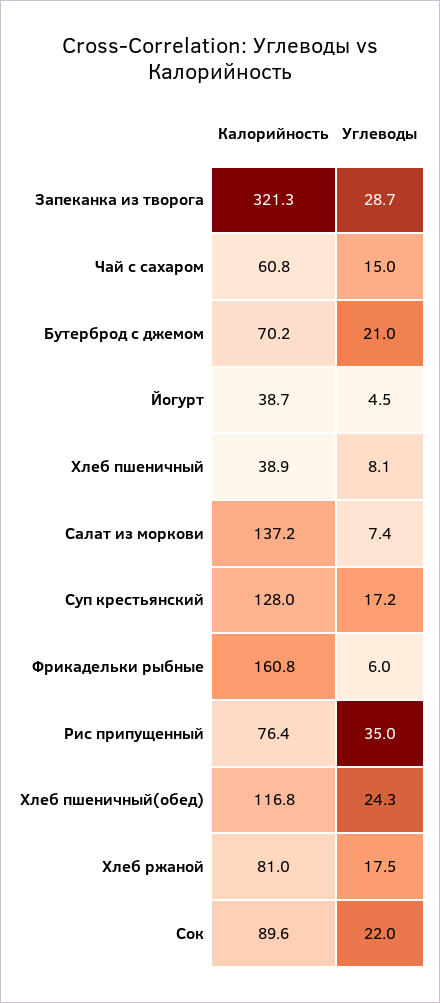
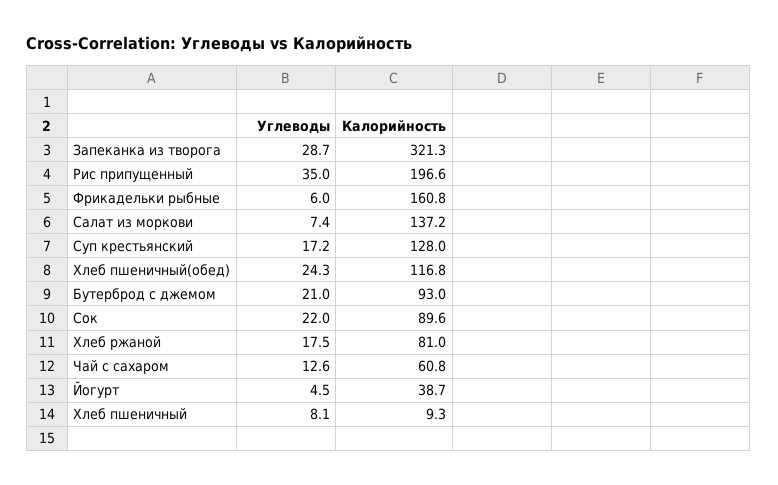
  {
    "Калорийность": {
      "Запеканка из творога": 321.3,
      "Чай с сахаром": 60.8,
-     "Бутерброд с джемом": 70.2,
+     "Бутерброд с джемом": 93,
      "Йогурт": 38.7,
-     "Хлеб пшеничный": 38.9,
+     "Хлеб пшеничный": 9.3,
      "Салат из моркови": 137.2,
      "Суп крестьянский": 128,
      "Фрикадельки рыбные": 160.8,
-     "Рис припущенный": 76.4,
+     "Рис припущенный": 196.6,
      "Хлеб пшеничный(обед)": 116.8,
      "Хлеб ржаной": 81,
      "Сок": 89.6
    },
    "Углеводы": {
      "Запеканка из творога": 28.7,
-     "Чай с сахаром": 15,
+     "Чай с сахаром": 12.6,
      "Бутерброд с джемом": 21,
      "Йогурт": 4.5,
      "Хлеб пшеничный": 8.1,
      "Салат из моркови": 7.4,
      "Суп крестьянский": 17.2,
      "Фрикадельки рыбные": 6,
      "Рис припущенный": 35,
      "Хлеб пшеничный(обед)": 24.3,
      "Хлеб ржаной": 17.5,
      "Сок": 22
    }
  }

